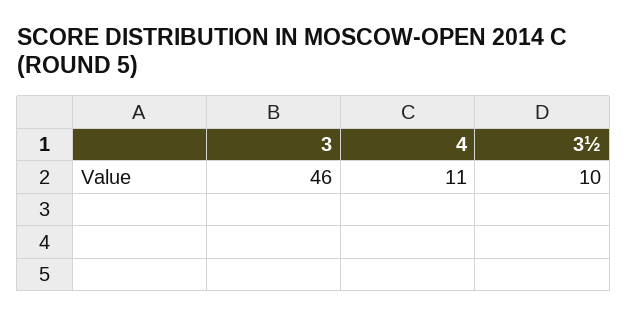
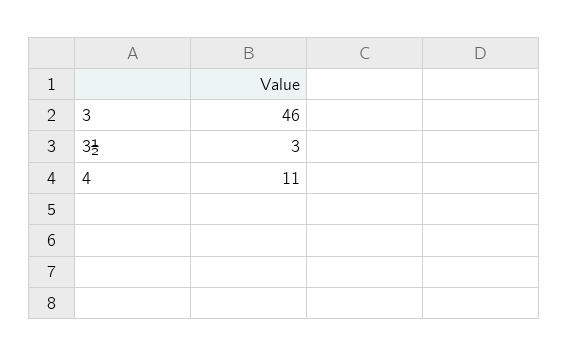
  {
    "3": 46,
    "4": 11,
-   "3½": 10
+   "3½": 3
  }

